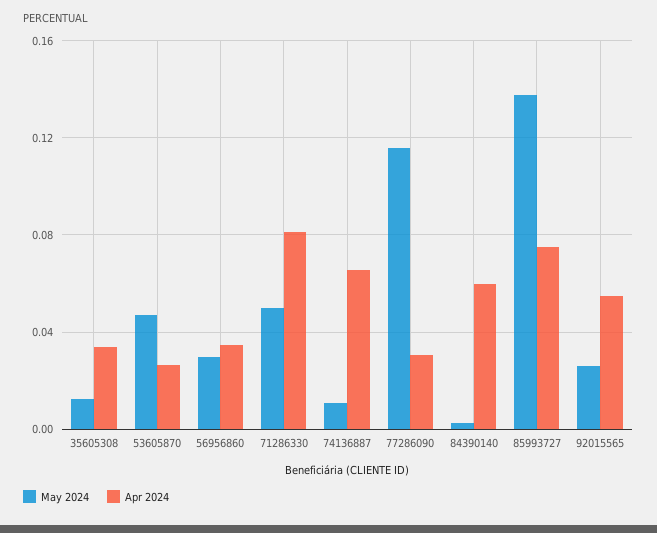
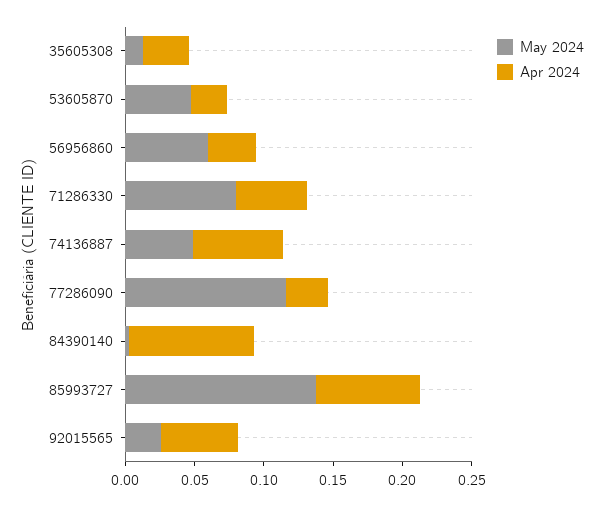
  {
    "May 2024": {
      "35605308": 0.015,
      "53605870": 0.045,
-     "56956860": 0.03,
+     "56956860": 0.06,
-     "71286330": 0.05,
+     "71286330": 0.08,
-     "74136887": 0.01,
+     "74136887": 0.05,
      "77286090": 0.115,
      "84390140": 0.005,
      "85993727": 0.135,
      "92015565": 0.025
    },
    "Apr 2024": {
      "35605308": 0.035,
      "53605870": 0.025,
      "56956860": 0.035,
-     "71286330": 0.08,
+     "71286330": 0.05,
      "74136887": 0.065,
      "77286090": 0.03,
-     "84390140": 0.06,
+     "84390140": 0.09,
      "85993727": 0.075,
      "92015565": 0.055
    }
  }

